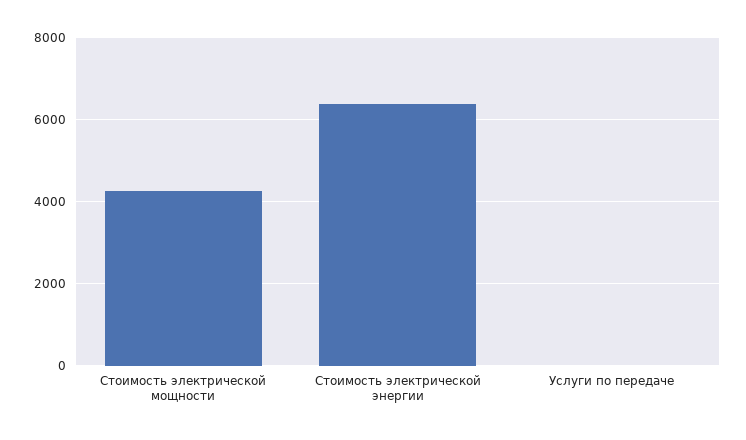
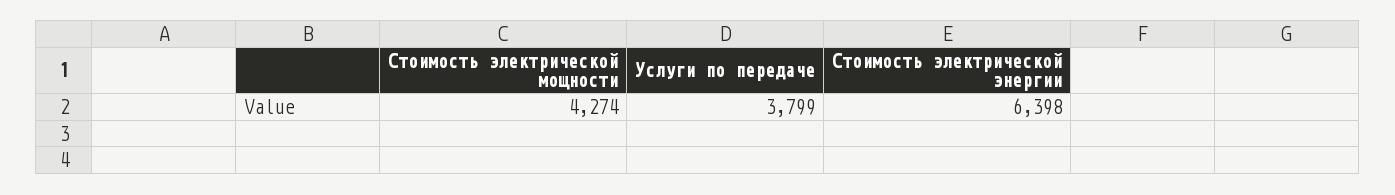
  {
    "Стоимость электрической мощности": 4274,
    "Стоимость электрической энергии": 6398,
-   "Услуги по передаче": 0
+   "Услуги по передаче": 3799
  }

